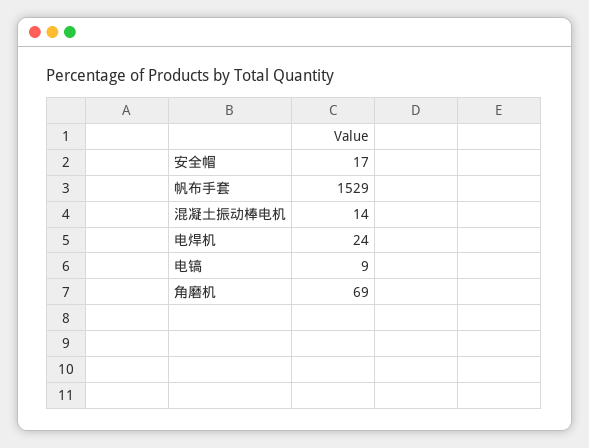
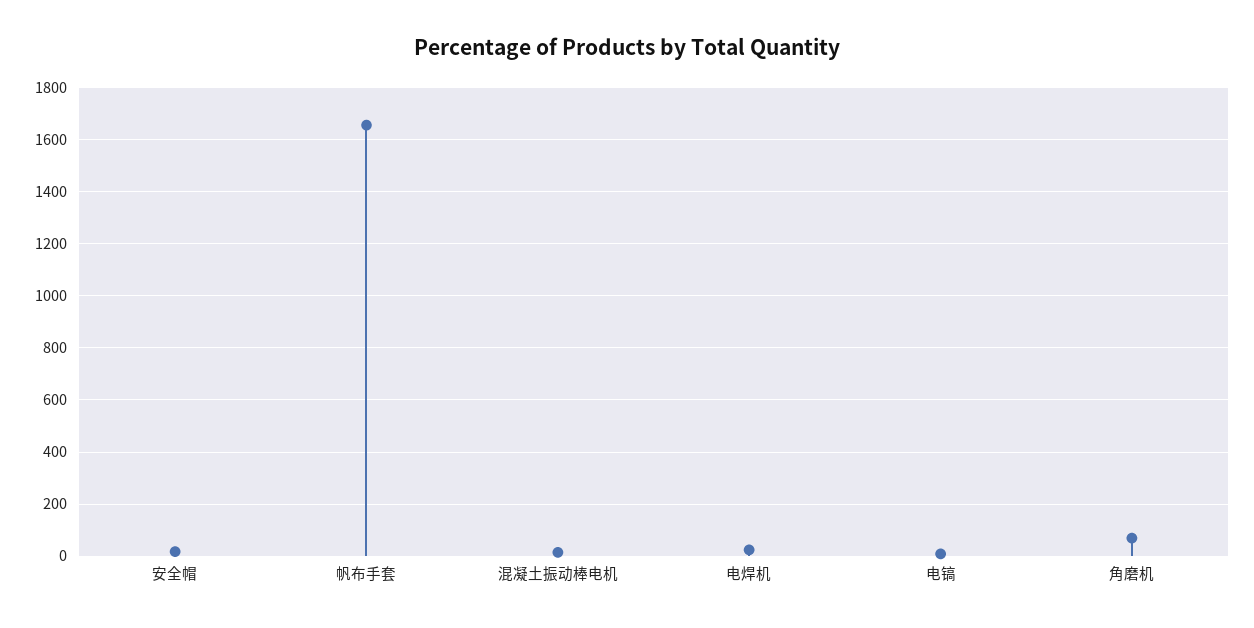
  {
    "安全帽": 17,
-   "帆布手套": 1529,
+   "帆布手套": 1650,
    "混凝土振动棒电机": 14,
    "电焊机": 24,
    "电镐": 9,
    "角磨机": 69
  }

